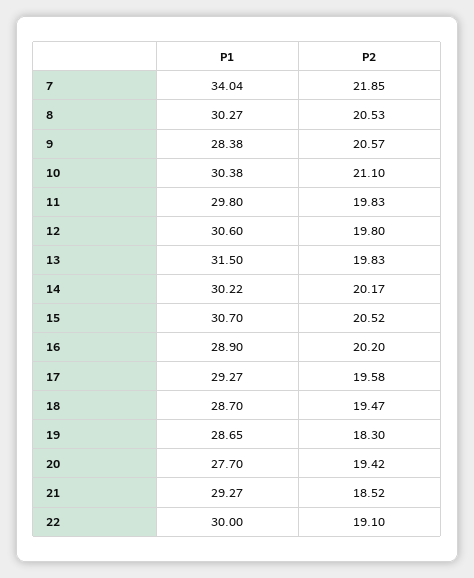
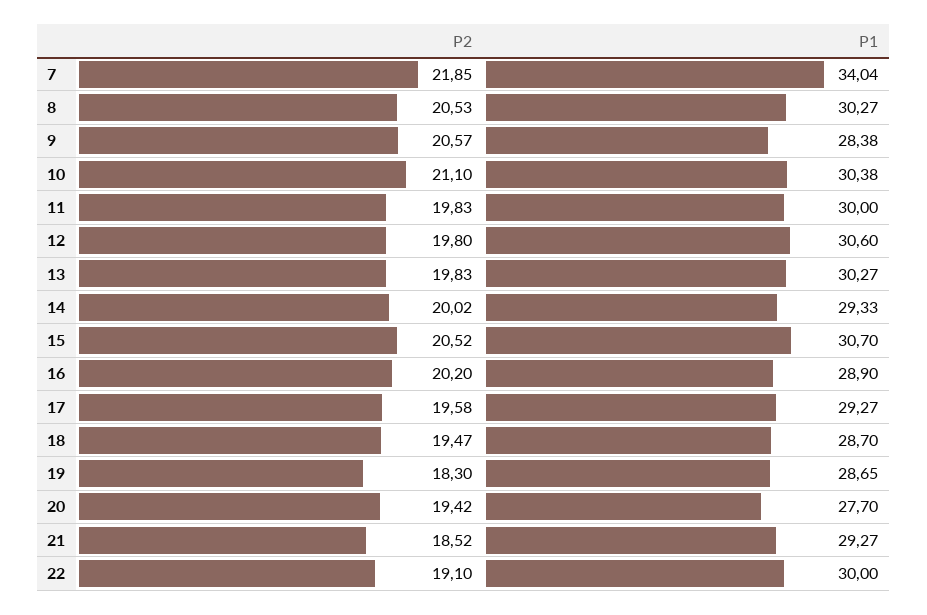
  {
    "P1": {
      "7": 34.04,
      "8": 30.27,
      "9": 28.38,
      "10": 30.38,
-     "11": 29.8,
+     "11": 30,
      "12": 30.6,
-     "13": 31.5,
+     "13": 30.27,
-     "14": 30.22,
+     "14": 29.33,
      "15": 30.7,
      "16": 28.9,
      "17": 29.27,
      "18": 28.7,
      "19": 28.65,
      "20": 27.7,
      "21": 29.27,
      "22": 30
    },
    "P2": {
      "7": 21.85,
      "8": 20.53,
      "9": 20.57,
      "10": 21.1,
      "11": 19.83,
      "12": 19.8,
      "13": 19.83,
-     "14": 20.17,
+     "14": 20.02,
      "15": 20.52,
      "16": 20.2,
      "17": 19.58,
      "18": 19.47,
      "19": 18.3,
      "20": 19.42,
      "21": 18.52,
      "22": 19.1
    }
  }

